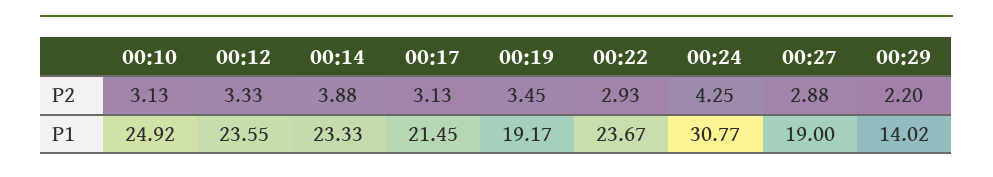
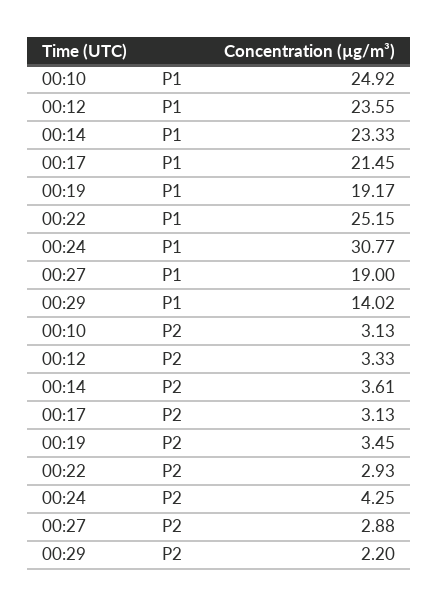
  {
    "00:10": {
      "P2": 3.13,
      "P1": 24.92
    },
    "00:12": {
      "P2": 3.33,
      "P1": 23.55
    },
    "00:14": {
-     "P2": 3.88,
+     "P2": 3.61,
      "P1": 23.33
    },
    "00:17": {
      "P2": 3.13,
      "P1": 21.45
    },
    "00:19": {
      "P2": 3.45,
      "P1": 19.17
    },
    "00:22": {
      "P2": 2.93,
-     "P1": 23.67
+     "P1": 25.15
    },
    "00:24": {
      "P2": 4.25,
      "P1": 30.77
    },
    "00:27": {
      "P2": 2.88,
      "P1": 19
    },
    "00:29": {
      "P2": 2.2,
      "P1": 14.02
    }
  }

